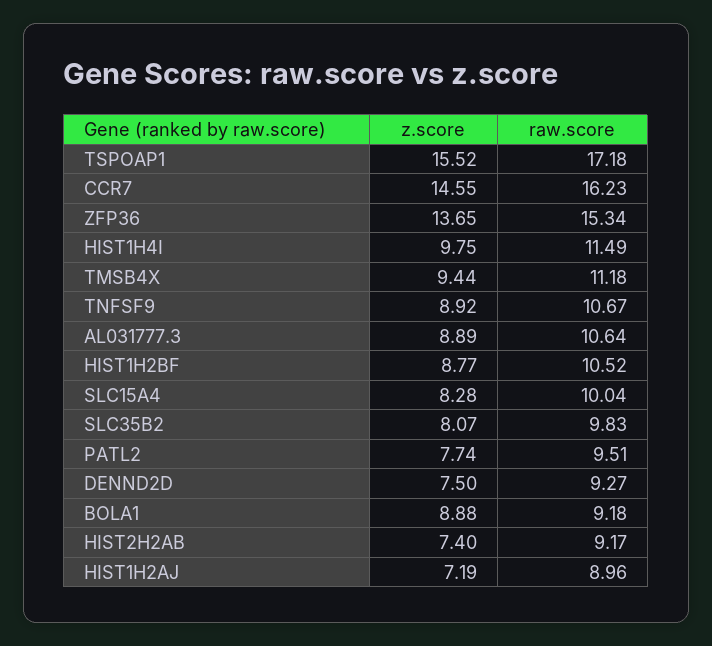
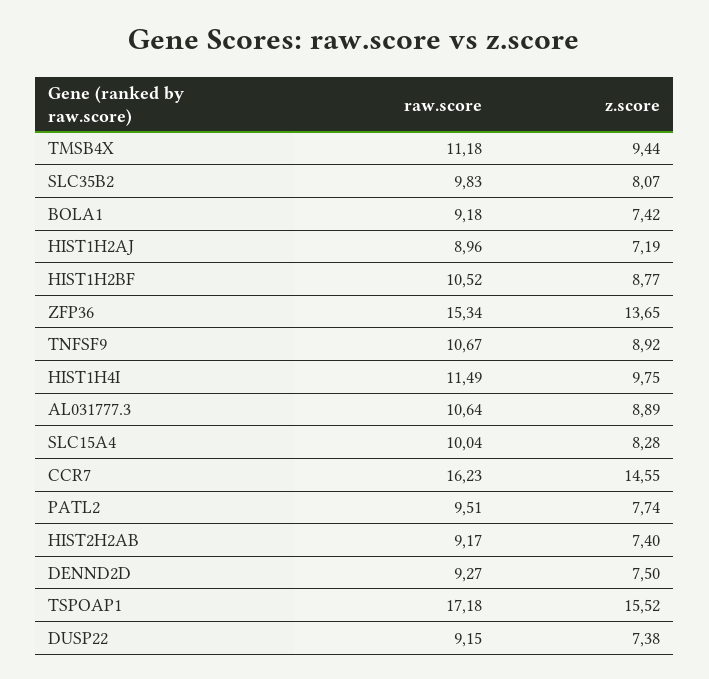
  {
    "z.score": {
      "TSPOAP1": 15.52,
      "CCR7": 14.55,
      "ZFP36": 13.65,
      "HIST1H4I": 9.75,
      "TMSB4X": 9.44,
      "TNFSF9": 8.92,
      "AL031777.3": 8.89,
      "HIST1H2BF": 8.77,
      "SLC15A4": 8.28,
      "SLC35B2": 8.07,
      "PATL2": 7.74,
      "DENND2D": 7.5,
-     "BOLA1": 8.88,
+     "BOLA1": 7.42,
      "HIST2H2AB": 7.4,
-     "HIST1H2AJ": 7.19
+     "HIST1H2AJ": 7.19,
+     "DUSP22": 7.38
    },
    "raw.score": {
      "TSPOAP1": 17.18,
      "CCR7": 16.23,
      "ZFP36": 15.34,
      "HIST1H4I": 11.49,
      "TMSB4X": 11.18,
      "TNFSF9": 10.67,
      "AL031777.3": 10.64,
      "HIST1H2BF": 10.52,
      "SLC15A4": 10.04,
      "SLC35B2": 9.83,
      "PATL2": 9.51,
      "DENND2D": 9.27,
      "BOLA1": 9.18,
      "HIST2H2AB": 9.17,
-     "HIST1H2AJ": 8.96
+     "HIST1H2AJ": 8.96,
+     "DUSP22": 9.15
    }
  }

